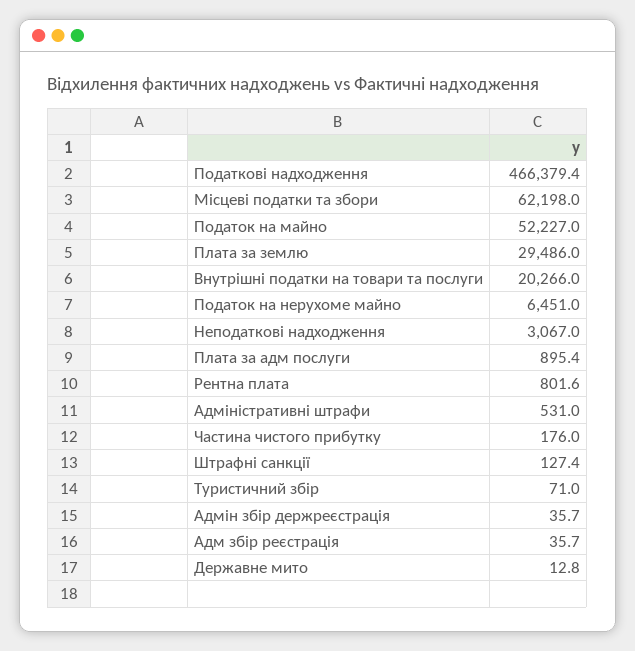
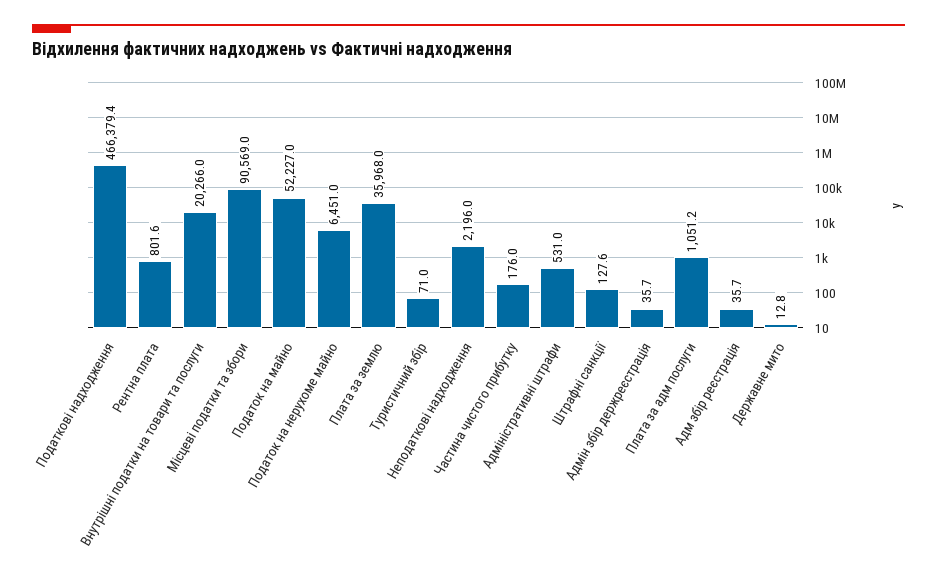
  {
    "Податкові надходження": 466379.4,
-   "Місцеві податки та збори": 62198,
+   "Місцеві податки та збори": 90569,
    "Податок на майно": 52227,
-   "Плата за землю": 29486,
+   "Плата за землю": 35968,
    "Внутрішні податки на товари та послуги": 20266,
    "Податок на нерухоме майно": 6451,
-   "Неподаткові надходження": 3067,
+   "Неподаткові надходження": 2196,
-   "Плата за адм послуги": 895.4,
+   "Плата за адм послуги": 1051.2,
    "Рентна плата": 801.6,
    "Адміністративні штрафи": 531,
    "Частина чистого прибутку": 176,
-   "Штрафні санкції": 127.4,
+   "Штрафні санкції": 127.6,
    "Туристичний збір": 71,
    "Адмін збір держреєстрація": 35.7,
    "Адм збір реєстрація": 35.7,
    "Державне мито": 12.8
  }

